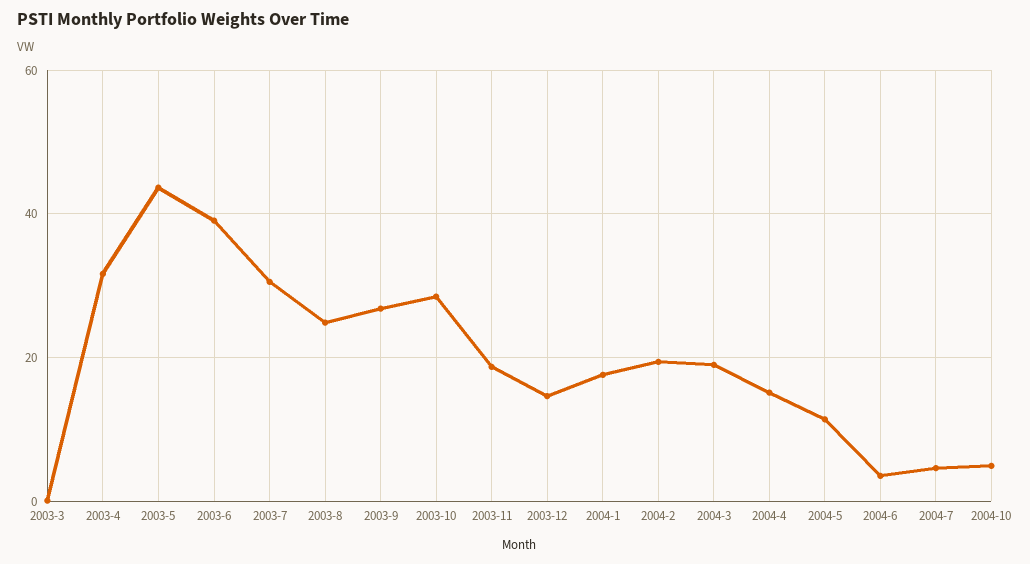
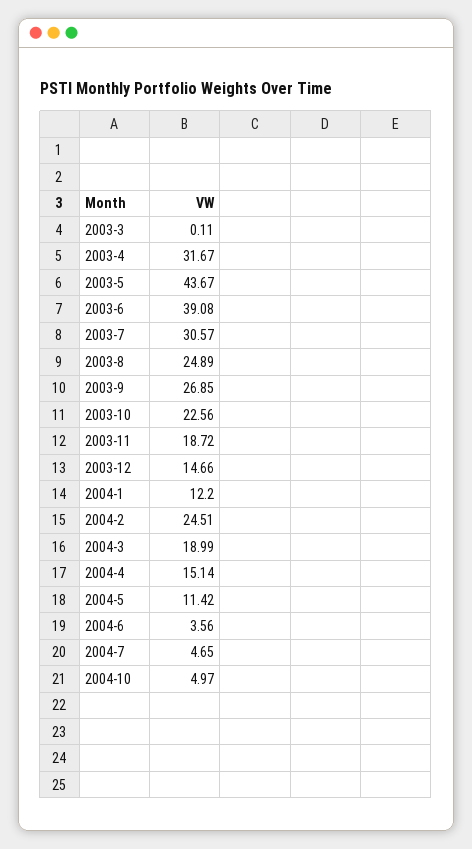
  {
    "2003-3": 0.11,
    "2003-4": 31.67,
    "2003-5": 43.67,
    "2003-6": 39.08,
    "2003-7": 30.57,
    "2003-8": 24.89,
    "2003-9": 26.85,
-   "2003-10": 28,
+   "2003-10": 22.56,
    "2003-11": 18.72,
    "2003-12": 14.66,
-   "2004-1": 18,
+   "2004-1": 12.2,
-   "2004-2": 20,
+   "2004-2": 24.51,
    "2004-3": 18.99,
    "2004-4": 15.14,
    "2004-5": 11.42,
    "2004-6": 3.56,
    "2004-7": 4.65,
    "2004-10": 4.97
  }

